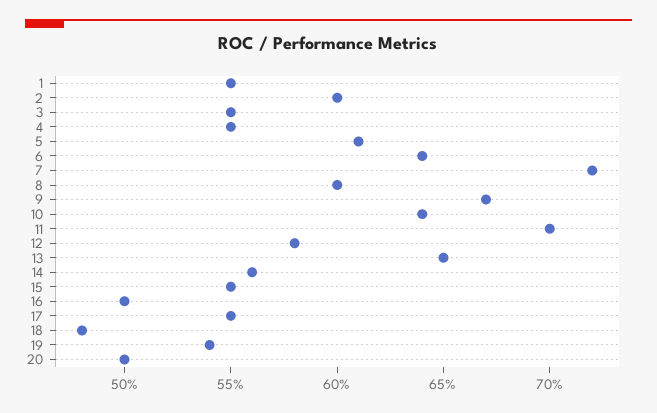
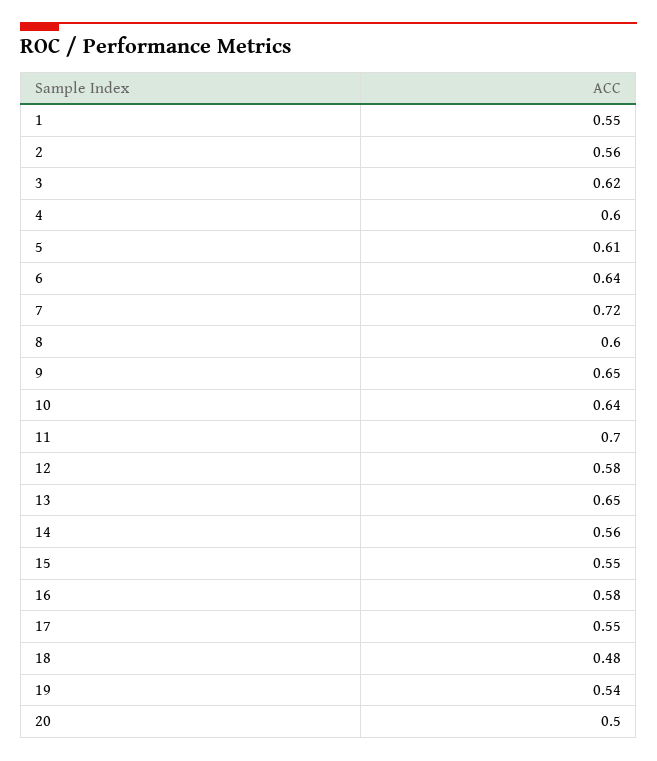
  {
    "1": 0.55,
-   "2": 0.6,
+   "2": 0.56,
-   "3": 0.55,
+   "3": 0.62,
-   "4": 0.55,
+   "4": 0.6,
    "5": 0.61,
    "6": 0.64,
    "7": 0.72,
    "8": 0.6,
-   "9": 0.67,
+   "9": 0.65,
    "10": 0.64,
    "11": 0.7,
    "12": 0.58,
    "13": 0.65,
    "14": 0.56,
    "15": 0.55,
-   "16": 0.5,
+   "16": 0.58,
    "17": 0.55,
    "18": 0.48,
    "19": 0.54,
    "20": 0.5
  }

